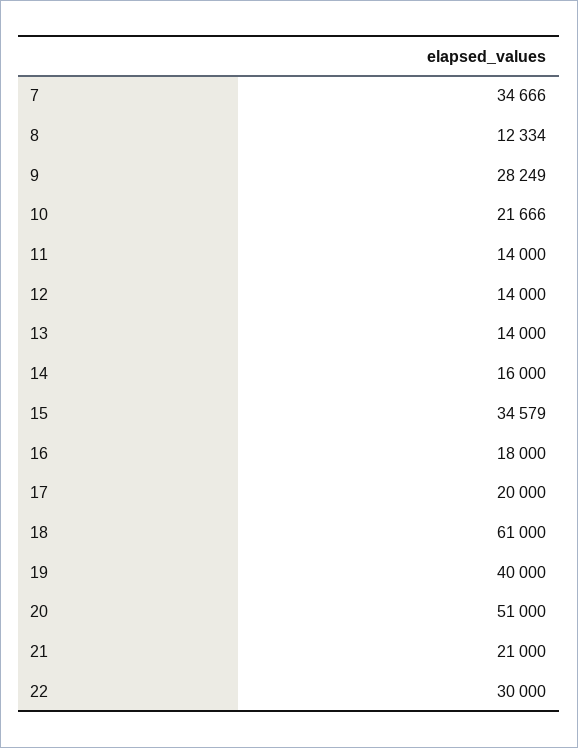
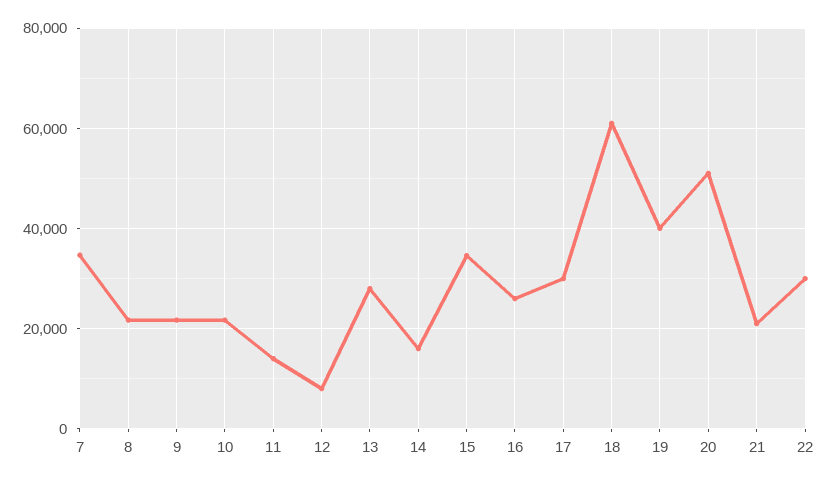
  {
    "7": 34666,
-   "8": 12334,
+   "8": 22000,
-   "9": 28249,
+   "9": 22000,
    "10": 21666,
    "11": 14000,
-   "12": 14000,
+   "12": 8000,
-   "13": 14000,
+   "13": 28000,
    "14": 16000,
    "15": 34579,
-   "16": 18000,
+   "16": 26000,
-   "17": 20000,
+   "17": 30000,
    "18": 61000,
    "19": 40000,
    "20": 51000,
    "21": 21000,
    "22": 30000
  }

